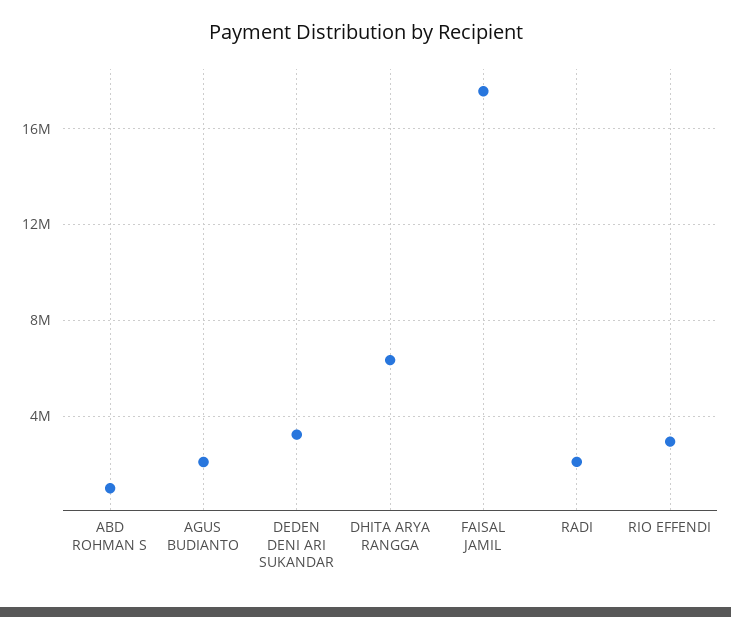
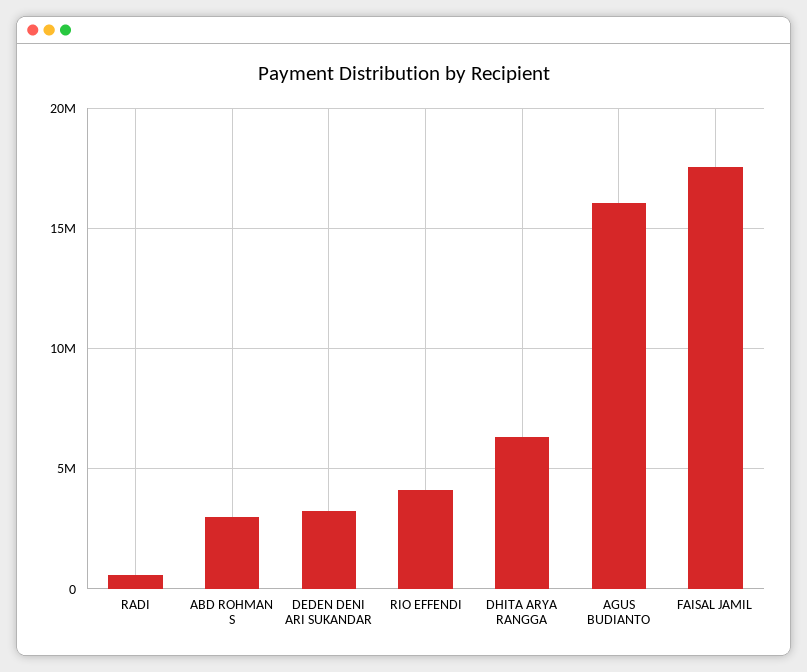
  {
-   "ABD ROHMAN S": 1000000,
+   "ABD ROHMAN S": 3000000,
-   "AGUS BUDIANTO": 2000000,
+   "AGUS BUDIANTO": 16000000,
    "DEDEN DENI ARI SUKANDAR": 3000000,
    "DHITA ARYA RANGGA": 6500000,
    "FAISAL JAMIL": 17500000,
-   "RADI": 2000000,
+   "RADI": 500000,
-   "RIO EFFENDI": 3000000
+   "RIO EFFENDI": 4000000
  }

